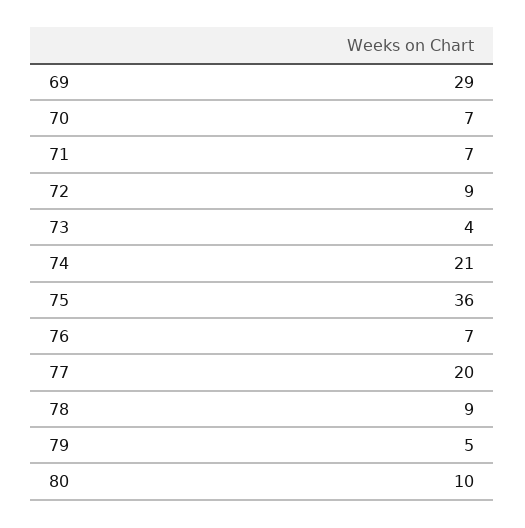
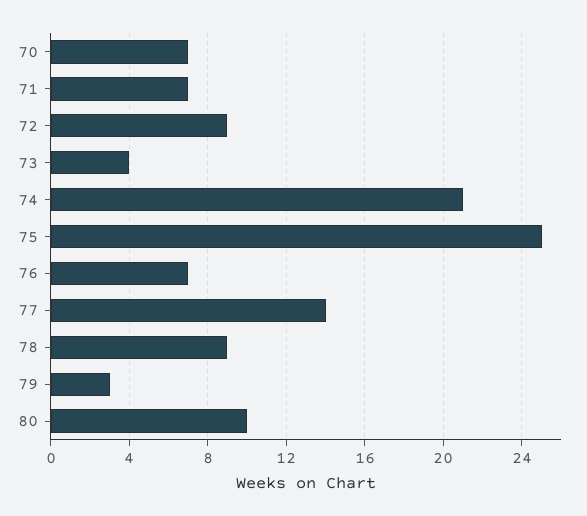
  {
-   "69": 29,
    "70": 7,
    "71": 7,
    "72": 9,
    "73": 4,
    "74": 21,
-   "75": 36,
+   "75": 25,
    "76": 7,
-   "77": 20,
+   "77": 14,
    "78": 9,
-   "79": 5,
+   "79": 3,
    "80": 10
  }

